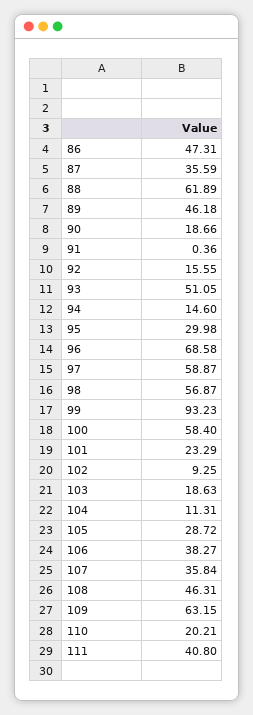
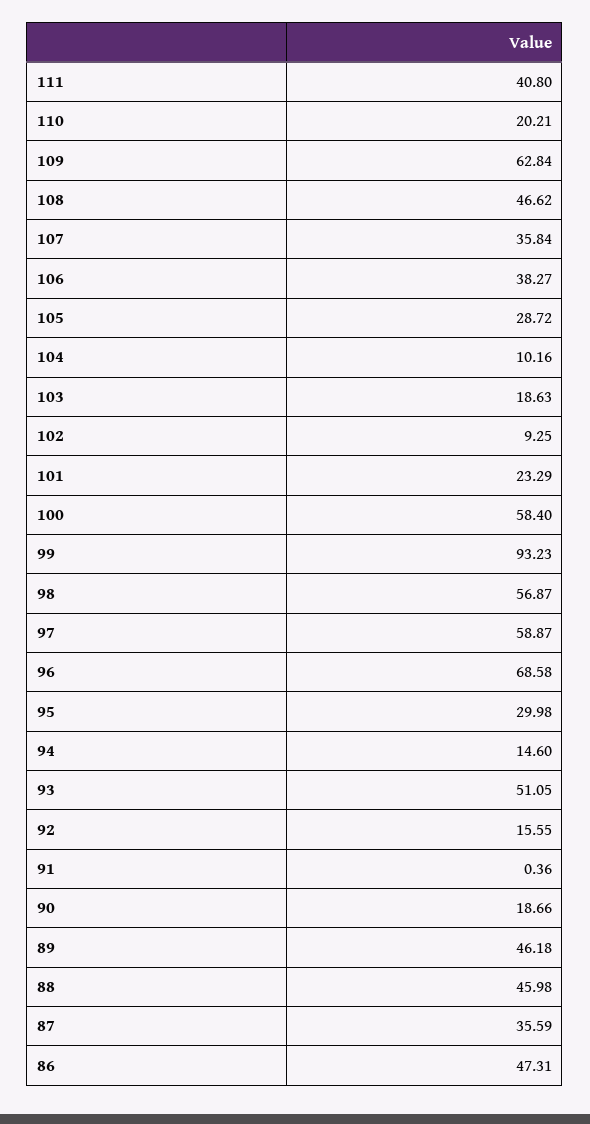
  {
    "86": 47.31,
    "87": 35.59,
-   "88": 61.89,
+   "88": 45.98,
    "89": 46.18,
    "90": 18.66,
    "91": 0.36,
    "92": 15.55,
    "93": 51.05,
    "94": 14.6,
    "95": 29.98,
    "96": 68.58,
    "97": 58.87,
    "98": 56.87,
    "99": 93.23,
    "100": 58.4,
    "101": 23.29,
    "102": 9.25,
    "103": 18.63,
-   "104": 11.31,
+   "104": 10.16,
    "105": 28.72,
    "106": 38.27,
    "107": 35.84,
-   "108": 46.31,
+   "108": 46.62,
-   "109": 63.15,
+   "109": 62.84,
    "110": 20.21,
    "111": 40.8
  }

